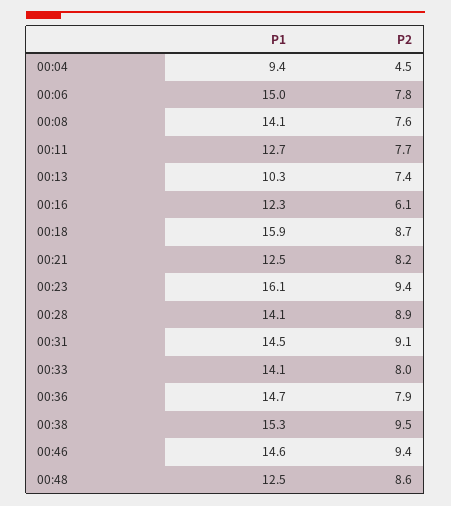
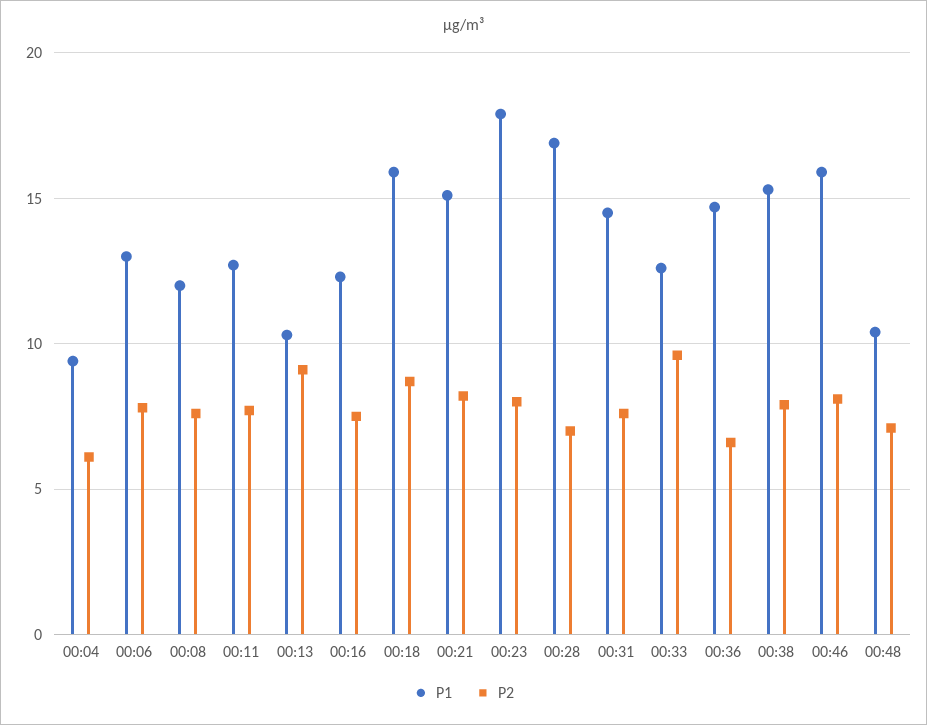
  {
    "P1": {
      "00:04": 9.4,
-     "00:06": 15,
+     "00:06": 13,
-     "00:08": 14.1,
+     "00:08": 12,
      "00:11": 12.7,
      "00:13": 10.3,
      "00:16": 12.3,
      "00:18": 15.9,
-     "00:21": 12.5,
+     "00:21": 15,
-     "00:23": 16.1,
+     "00:23": 18,
-     "00:28": 14.1,
+     "00:28": 17,
      "00:31": 14.5,
-     "00:33": 14.1,
+     "00:33": 12.5,
      "00:36": 14.7,
      "00:38": 15.3,
-     "00:46": 14.6,
+     "00:46": 16,
-     "00:48": 12.5
+     "00:48": 10.5
    },
    "P2": {
-     "00:04": 4.5,
+     "00:04": 6,
      "00:06": 7.8,
      "00:08": 7.6,
      "00:11": 7.7,
-     "00:13": 7.4,
+     "00:13": 9,
-     "00:16": 6.1,
+     "00:16": 7.5,
      "00:18": 8.7,
      "00:21": 8.2,
-     "00:23": 9.4,
+     "00:23": 8,
-     "00:28": 8.9,
+     "00:28": 7,
-     "00:31": 9.1,
+     "00:31": 7.5,
-     "00:33": 8,
+     "00:33": 9.5,
-     "00:36": 7.9,
+     "00:36": 6.5,
-     "00:38": 9.5,
+     "00:38": 8,
-     "00:46": 9.4,
+     "00:46": 8,
-     "00:48": 8.6
+     "00:48": 7
    }
  }

